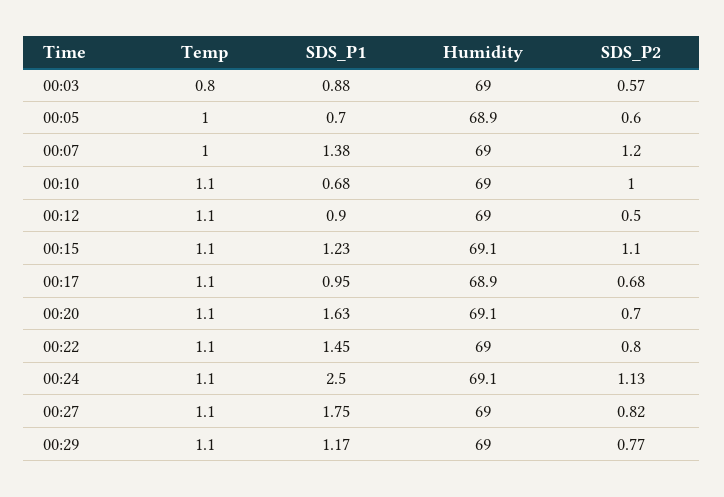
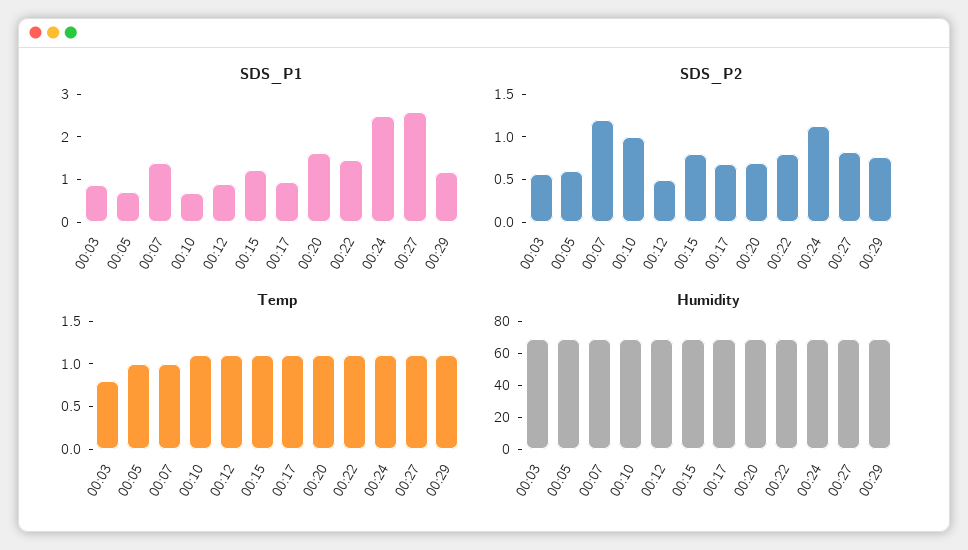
  {
    "Temp": {
      "00:03": 0.8,
      "00:05": 1,
      "00:07": 1,
      "00:10": 1.1,
      "00:12": 1.1,
      "00:15": 1.1,
      "00:17": 1.1,
      "00:20": 1.1,
      "00:22": 1.1,
      "00:24": 1.1,
      "00:27": 1.1,
      "00:29": 1.1
    },
    "SDS_P1": {
      "00:03": 0.88,
      "00:05": 0.7,
      "00:07": 1.38,
      "00:10": 0.68,
      "00:12": 0.9,
      "00:15": 1.23,
      "00:17": 0.95,
      "00:20": 1.63,
      "00:22": 1.45,
      "00:24": 2.5,
-     "00:27": 1.75,
+     "00:27": 2.6,
      "00:29": 1.17
    },
    "Humidity": {
      "00:03": 69,
      "00:05": 68.9,
      "00:07": 69,
      "00:10": 69,
      "00:12": 69,
      "00:15": 69.1,
      "00:17": 68.9,
      "00:20": 69.1,
      "00:22": 69,
      "00:24": 69.1,
      "00:27": 69,
      "00:29": 69
    },
    "SDS_P2": {
      "00:03": 0.57,
      "00:05": 0.6,
      "00:07": 1.2,
      "00:10": 1,
      "00:12": 0.5,
-     "00:15": 1.1,
+     "00:15": 0.8,
      "00:17": 0.68,
      "00:20": 0.7,
      "00:22": 0.8,
      "00:24": 1.13,
      "00:27": 0.82,
      "00:29": 0.77
    }
  }

